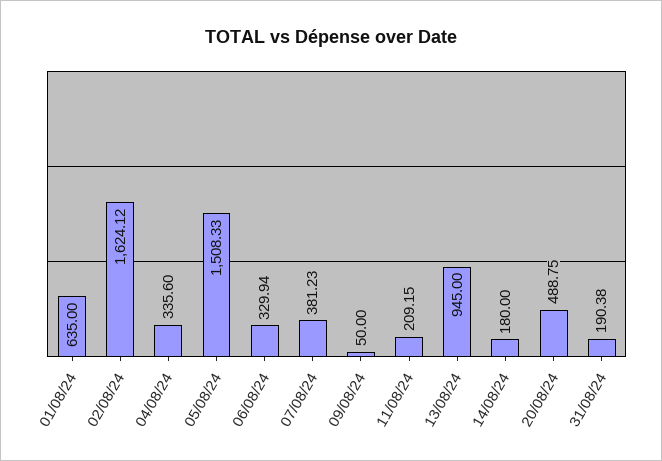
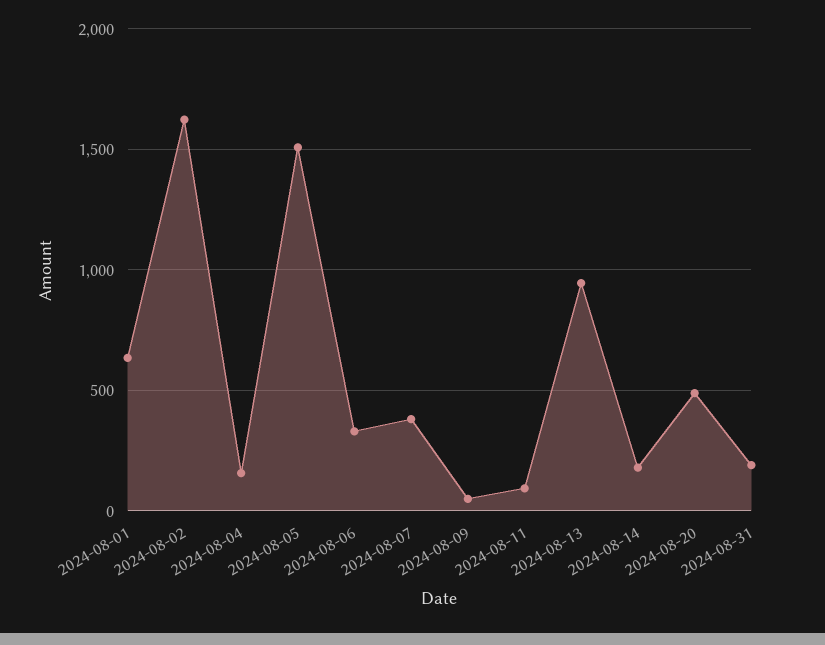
  {
    "01/08/24": 635,
    "02/08/24": 1624.12,
-   "04/08/24": 335.6,
+   "04/08/24": 150,
    "05/08/24": 1508.33,
    "06/08/24": 329.94,
    "07/08/24": 381.23,
    "09/08/24": 50,
-   "11/08/24": 209.15,
+   "11/08/24": 100,
    "13/08/24": 945,
    "14/08/24": 180,
    "20/08/24": 488.75,
    "31/08/24": 190.38
  }

